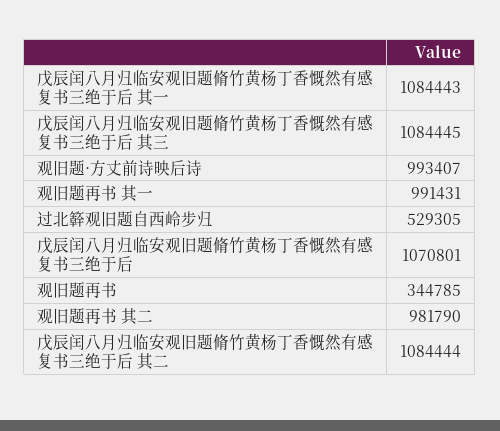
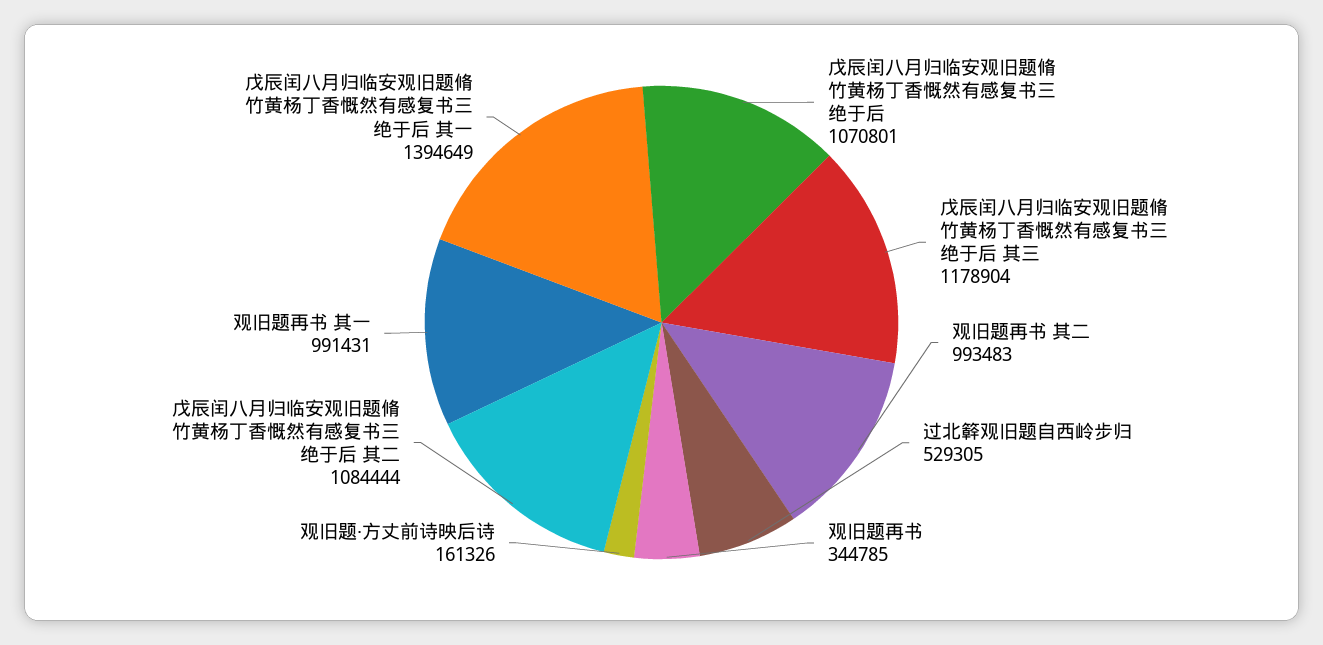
  {
-   "戊辰闰八月归临安观旧题脩竹黄杨丁香慨然有感复书三绝于后 其一": 1084443,
+   "戊辰闰八月归临安观旧题脩竹黄杨丁香慨然有感复书三绝于后 其一": 1394649,
-   "戊辰闰八月归临安观旧题脩竹黄杨丁香慨然有感复书三绝于后 其三": 1084445,
+   "戊辰闰八月归临安观旧题脩竹黄杨丁香慨然有感复书三绝于后 其三": 1178904,
-   "观旧题·方丈前诗映后诗": 993407,
+   "观旧题·方丈前诗映后诗": 161326,
    "观旧题再书 其一": 991431,
    "过北簳观旧题自西岭步归": 529305,
    "戊辰闰八月归临安观旧题脩竹黄杨丁香慨然有感复书三绝于后": 1070801,
    "观旧题再书": 344785,
-   "观旧题再书 其二": 981790,
+   "观旧题再书 其二": 993483,
    "戊辰闰八月归临安观旧题脩竹黄杨丁香慨然有感复书三绝于后 其二": 1084444
  }

